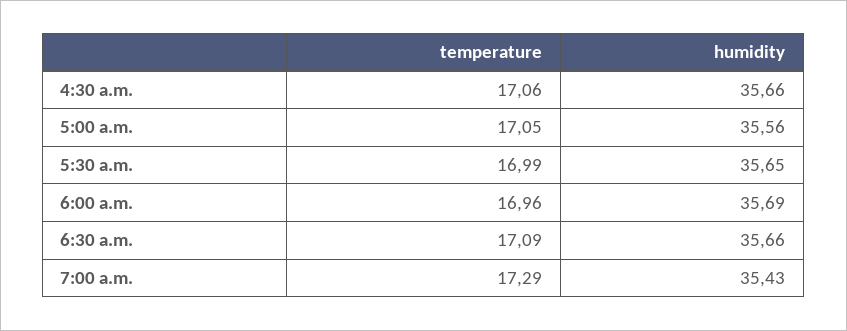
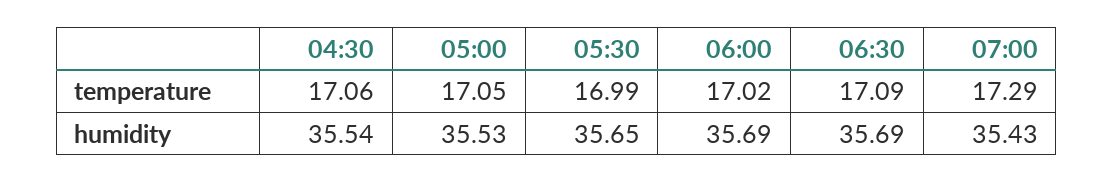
  {
    "temperature": {
      "4:30 a.m.": 17.06,
      "5:00 a.m.": 17.05,
      "5:30 a.m.": 16.99,
-     "6:00 a.m.": 16.96,
+     "6:00 a.m.": 17.02,
      "6:30 a.m.": 17.09,
      "7:00 a.m.": 17.29
    },
    "humidity": {
-     "4:30 a.m.": 35.66,
+     "4:30 a.m.": 35.54,
-     "5:00 a.m.": 35.56,
+     "5:00 a.m.": 35.53,
      "5:30 a.m.": 35.65,
      "6:00 a.m.": 35.69,
-     "6:30 a.m.": 35.66,
+     "6:30 a.m.": 35.69,
      "7:00 a.m.": 35.43
    }
  }

